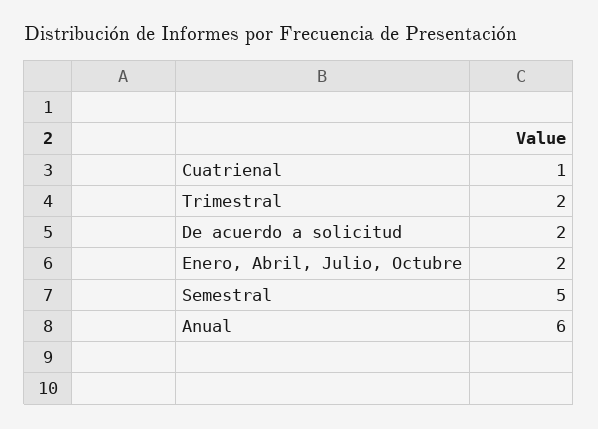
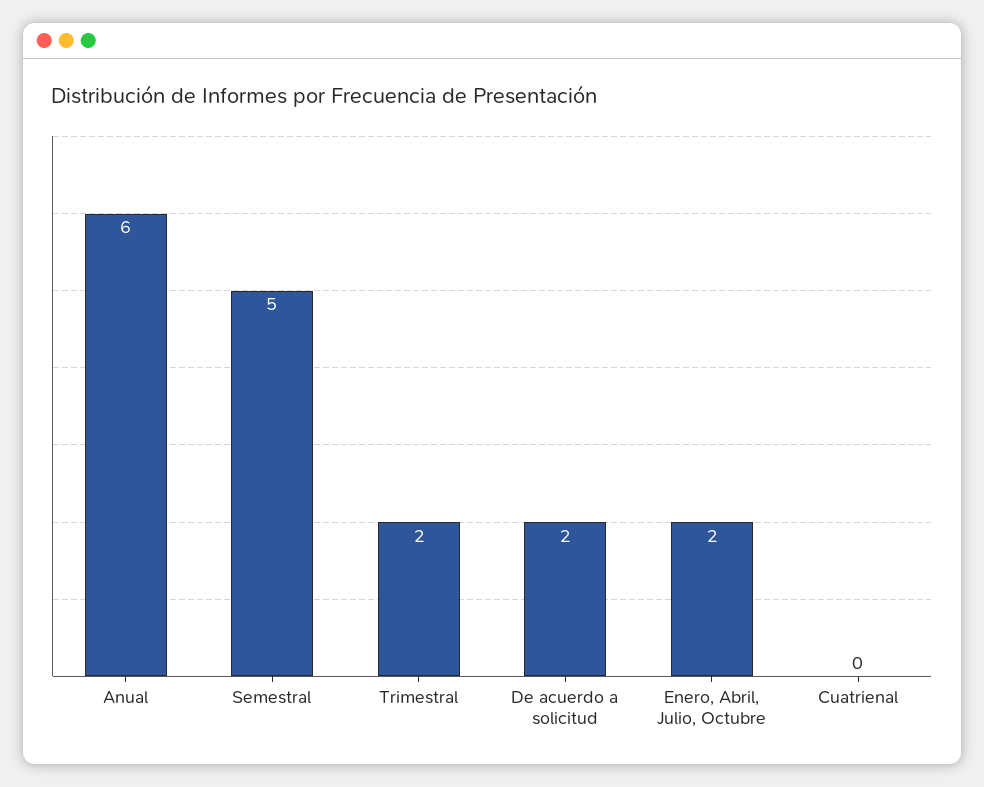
  {
-   "Cuatrienal": 1,
+   "Cuatrienal": 0,
    "Trimestral": 2,
    "De acuerdo a solicitud": 2,
    "Enero, Abril, Julio, Octubre": 2,
    "Semestral": 5,
    "Anual": 6
  }

